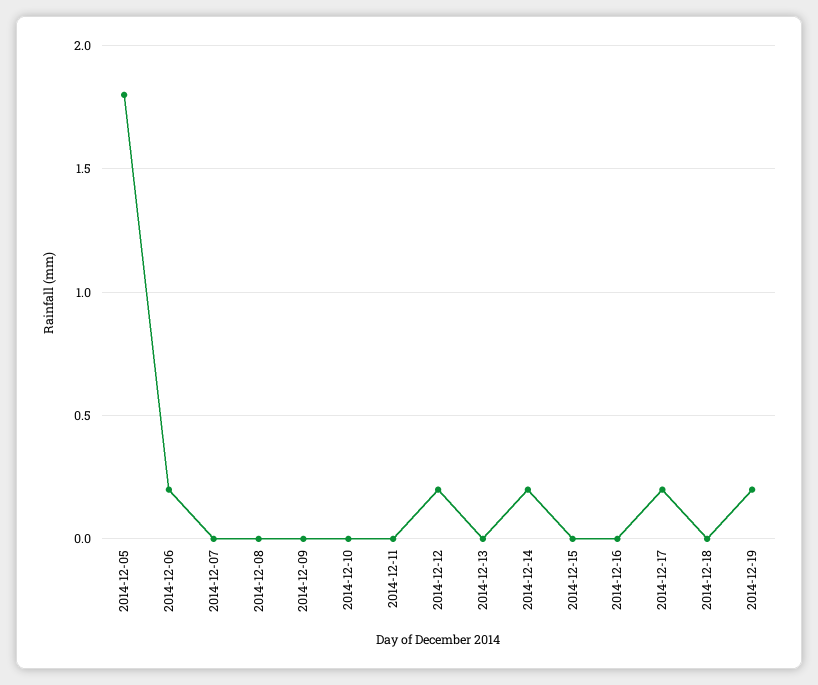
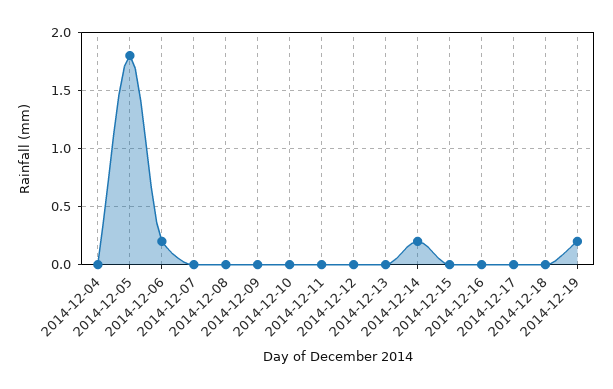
  {
    "2014-12-05": 1.8,
    "2014-12-06": 0.2,
    "2014-12-07": 0,
    "2014-12-08": 0,
    "2014-12-09": 0,
    "2014-12-10": 0,
    "2014-12-11": 0,
-   "2014-12-12": 0.2,
+   "2014-12-12": 0,
    "2014-12-13": 0,
    "2014-12-14": 0.2,
    "2014-12-15": 0,
    "2014-12-16": 0,
-   "2014-12-17": 0.2,
+   "2014-12-17": 0,
    "2014-12-18": 0,
-   "2014-12-19": 0.2
+   "2014-12-19": 0.2,
+   "2014-12-04": 0
  }

